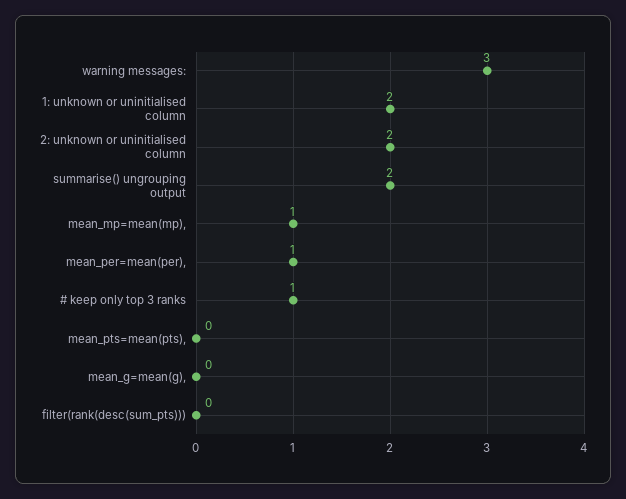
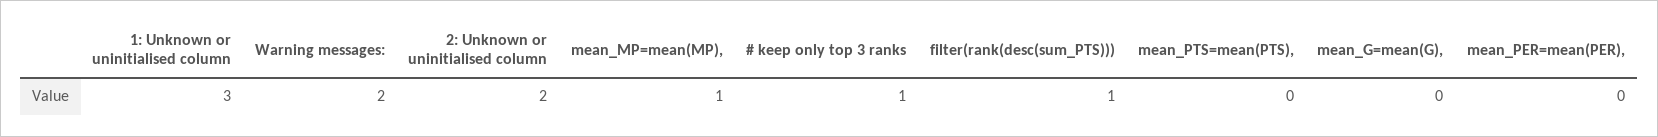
  {
-   "warning messages:": 3,
+   "warning messages:": 2,
-   "1: unknown or uninitialised column": 2,
+   "1: unknown or uninitialised column": 3,
    "2: unknown or uninitialised column": 2,
-   "summarise() ungrouping output": 2,
    "mean_mp=mean(mp),": 1,
-   "mean_per=mean(per),": 1,
+   "mean_per=mean(per),": 0,
    "# keep only top 3 ranks": 1,
    "mean_pts=mean(pts),": 0,
    "mean_g=mean(g),": 0,
-   "filter(rank(desc(sum_pts)))": 0
+   "filter(rank(desc(sum_pts)))": 1
  }

